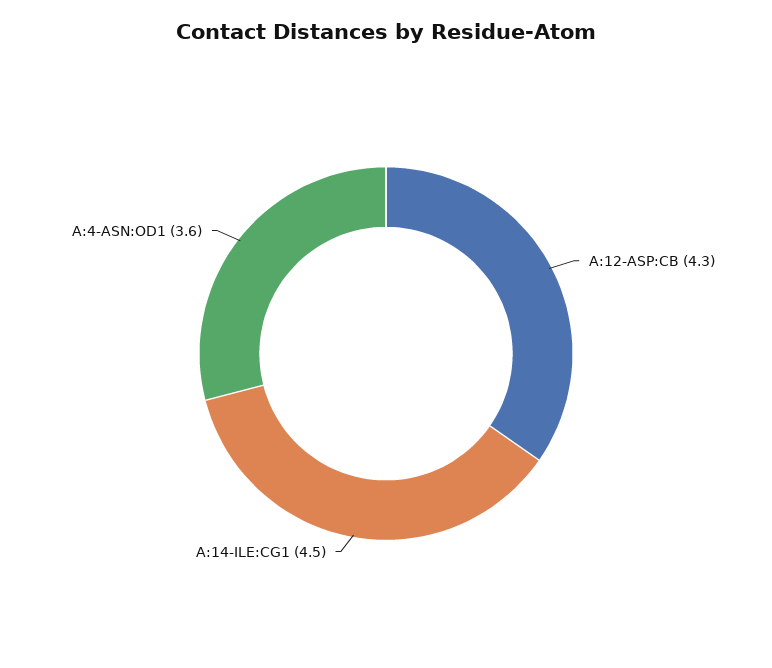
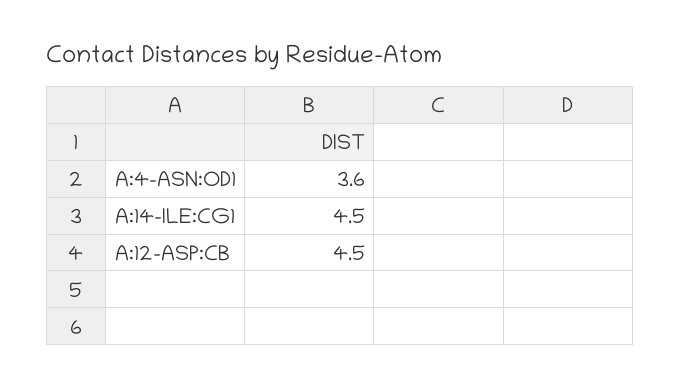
  {
-   "A:12-ASP:CB": 4.3,
+   "A:12-ASP:CB": 4.5,
    "A:14-ILE:CG1": 4.5,
    "A:4-ASN:OD1": 3.6
  }

